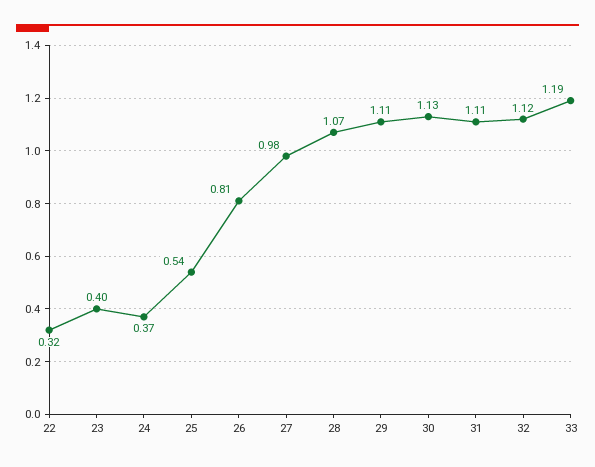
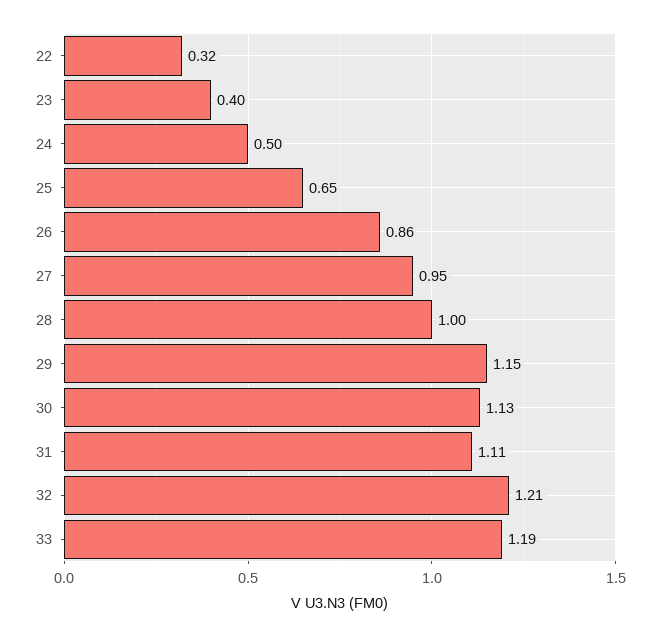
  {
    "22": 0.32,
    "23": 0.4,
-   "24": 0.37,
+   "24": 0.5,
-   "25": 0.54,
+   "25": 0.65,
-   "26": 0.81,
+   "26": 0.86,
-   "27": 0.98,
+   "27": 0.95,
-   "28": 1.07,
+   "28": 1,
-   "29": 1.11,
+   "29": 1.15,
    "30": 1.13,
    "31": 1.11,
-   "32": 1.12,
+   "32": 1.21,
    "33": 1.19
  }

